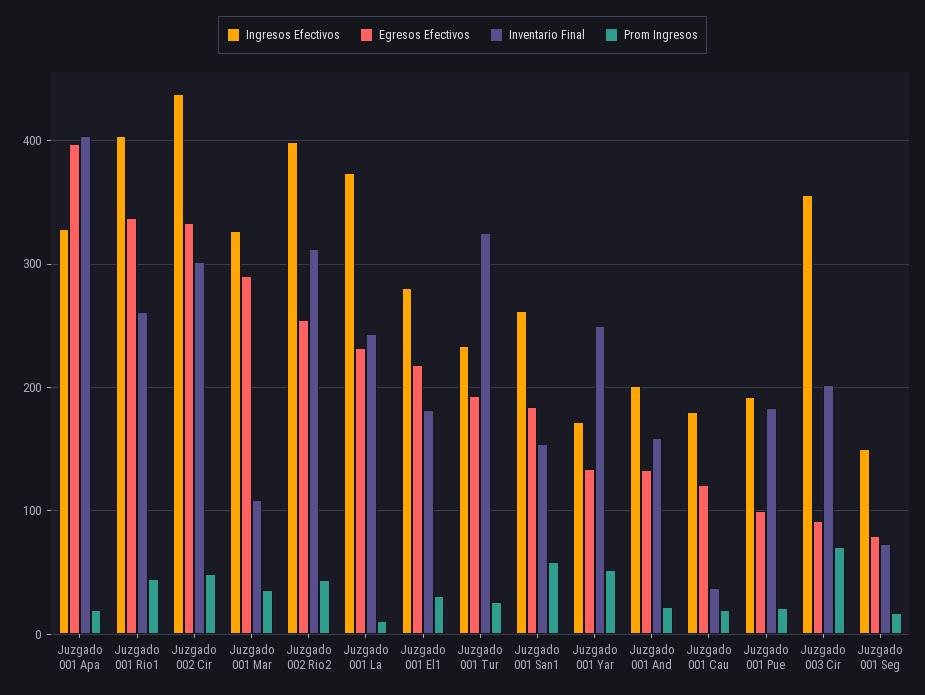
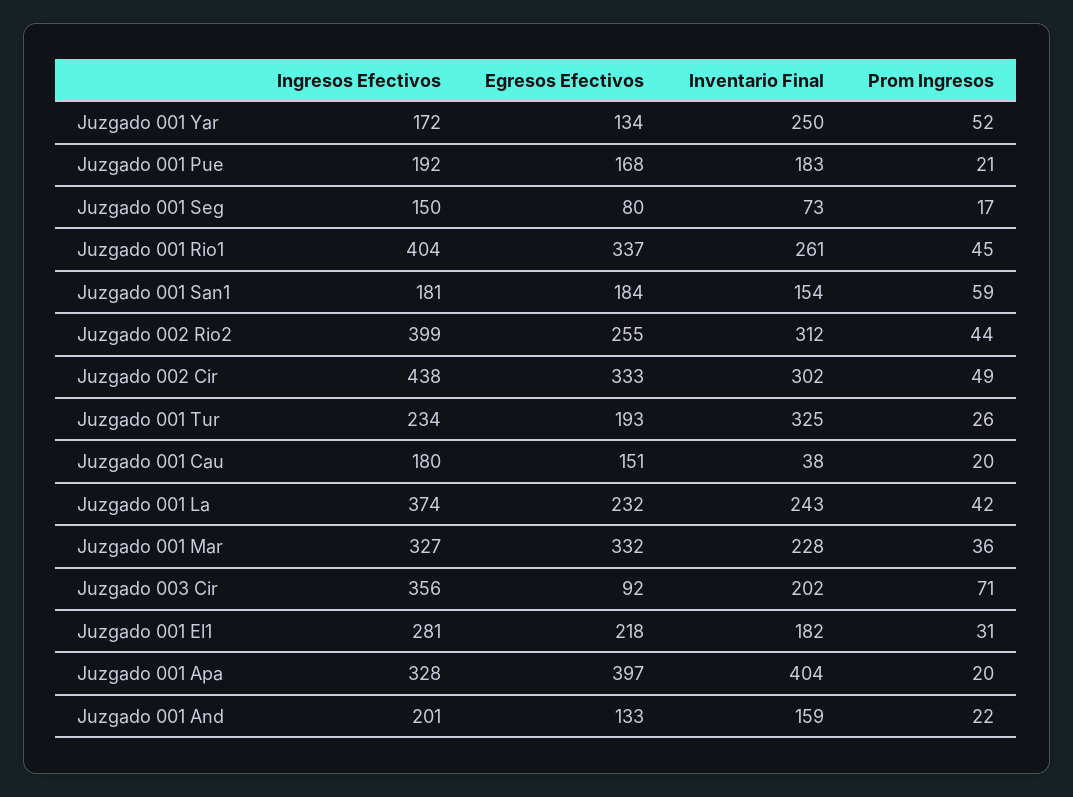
  {
    "Ingresos Efectivos": {
      "Juzgado 001 Apa": 328,
      "Juzgado 001 Rio1": 404,
      "Juzgado 002 Cir": 438,
      "Juzgado 001 Mar": 327,
      "Juzgado 002 Rio2": 399,
      "Juzgado 001 La": 374,
      "Juzgado 001 El1": 281,
      "Juzgado 001 Tur": 234,
-     "Juzgado 001 San1": 260,
+     "Juzgado 001 San1": 181,
      "Juzgado 001 Yar": 172,
      "Juzgado 001 And": 201,
      "Juzgado 001 Cau": 180,
      "Juzgado 001 Pue": 192,
      "Juzgado 003 Cir": 356,
      "Juzgado 001 Seg": 150
    },
    "Egresos Efectivos": {
      "Juzgado 001 Apa": 397,
      "Juzgado 001 Rio1": 337,
      "Juzgado 002 Cir": 333,
-     "Juzgado 001 Mar": 290,
+     "Juzgado 001 Mar": 332,
      "Juzgado 002 Rio2": 255,
      "Juzgado 001 La": 232,
      "Juzgado 001 El1": 218,
      "Juzgado 001 Tur": 193,
      "Juzgado 001 San1": 184,
      "Juzgado 001 Yar": 134,
      "Juzgado 001 And": 133,
-     "Juzgado 001 Cau": 120,
+     "Juzgado 001 Cau": 151,
-     "Juzgado 001 Pue": 100,
+     "Juzgado 001 Pue": 168,
      "Juzgado 003 Cir": 92,
      "Juzgado 001 Seg": 80
    },
    "Inventario Final": {
      "Juzgado 001 Apa": 404,
      "Juzgado 001 Rio1": 261,
      "Juzgado 002 Cir": 302,
-     "Juzgado 001 Mar": 110,
+     "Juzgado 001 Mar": 228,
      "Juzgado 002 Rio2": 312,
      "Juzgado 001 La": 243,
      "Juzgado 001 El1": 182,
      "Juzgado 001 Tur": 325,
      "Juzgado 001 San1": 154,
      "Juzgado 001 Yar": 250,
      "Juzgado 001 And": 159,
      "Juzgado 001 Cau": 38,
      "Juzgado 001 Pue": 183,
      "Juzgado 003 Cir": 202,
      "Juzgado 001 Seg": 73
    },
    "Prom Ingresos": {
      "Juzgado 001 Apa": 20,
      "Juzgado 001 Rio1": 45,
      "Juzgado 002 Cir": 49,
      "Juzgado 001 Mar": 36,
      "Juzgado 002 Rio2": 44,
-     "Juzgado 001 La": 10,
+     "Juzgado 001 La": 42,
      "Juzgado 001 El1": 31,
      "Juzgado 001 Tur": 26,
      "Juzgado 001 San1": 59,
      "Juzgado 001 Yar": 52,
      "Juzgado 001 And": 22,
      "Juzgado 001 Cau": 20,
      "Juzgado 001 Pue": 21,
      "Juzgado 003 Cir": 71,
      "Juzgado 001 Seg": 17
    }
  }

